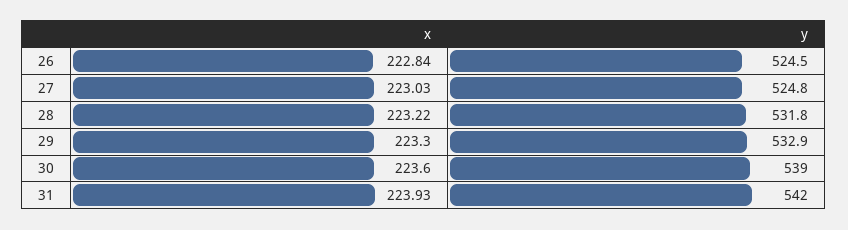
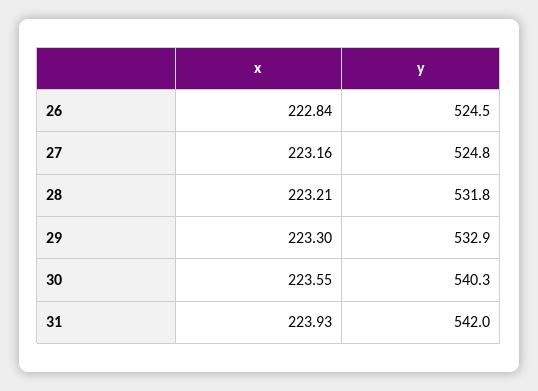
  {
    "x": {
      "26": 222.84,
-     "27": 223.03,
+     "27": 223.16,
-     "28": 223.22,
+     "28": 223.21,
      "29": 223.3,
-     "30": 223.6,
+     "30": 223.55,
      "31": 223.93
    },
    "y": {
      "26": 524.5,
      "27": 524.8,
      "28": 531.8,
      "29": 532.9,
-     "30": 539,
+     "30": 540.3,
      "31": 542
    }
  }

